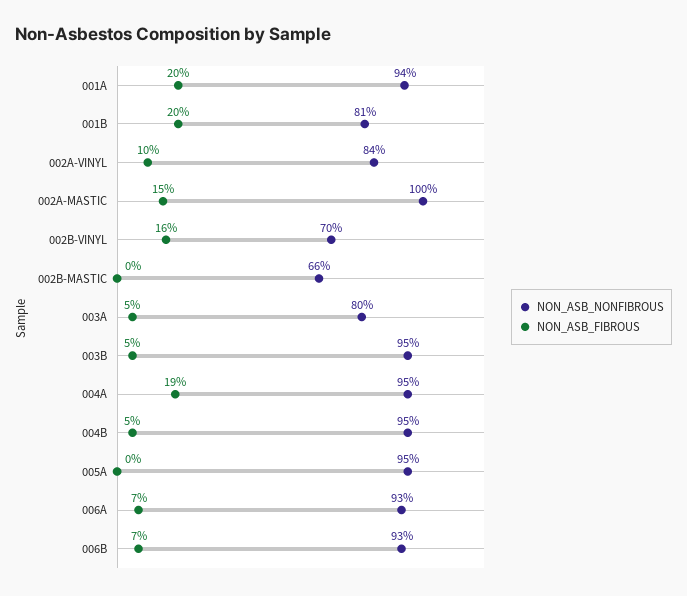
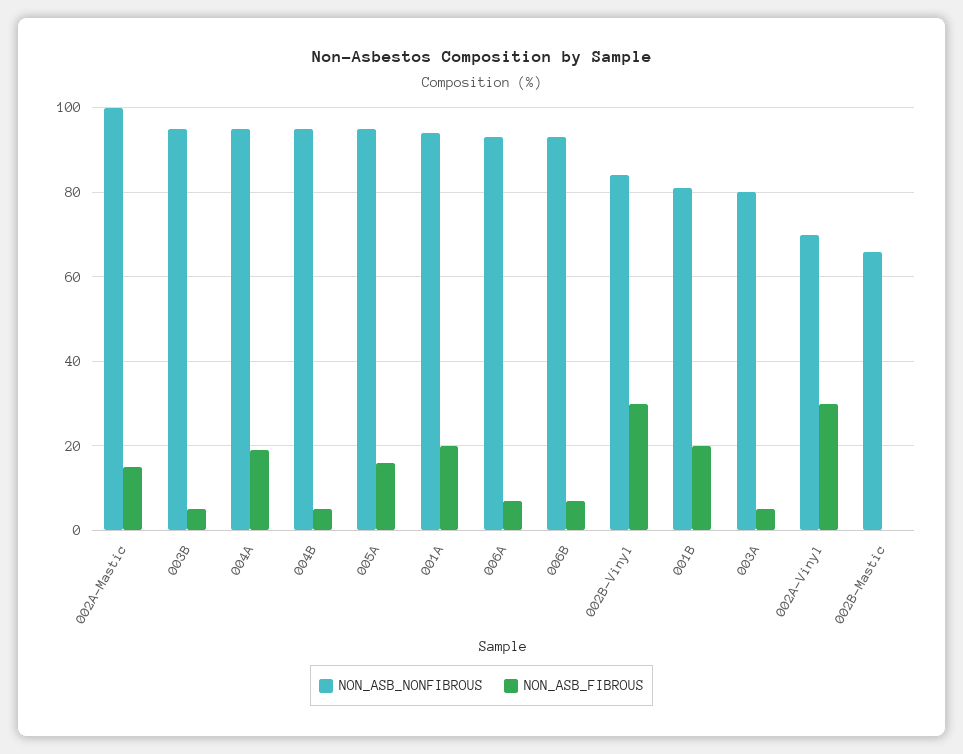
  {
    "NON_ASB_NONFIBROUS": {
      "001A": 94,
      "001B": 81,
-     "002A-VINYL": 84,
+     "002A-VINYL": 70,
      "002A-MASTIC": 100,
-     "002B-VINYL": 70,
+     "002B-VINYL": 85,
      "002B-MASTIC": 66,
      "003A": 80,
      "003B": 95,
      "004A": 95,
      "004B": 95,
      "005A": 95,
      "006A": 93,
      "006B": 93
    },
    "NON_ASB_FIBROUS": {
      "001A": 20,
      "001B": 20,
-     "002A-VINYL": 10,
+     "002A-VINYL": 30,
      "002A-MASTIC": 15,
-     "002B-VINYL": 16,
+     "002B-VINYL": 30,
      "002B-MASTIC": 0,
      "003A": 5,
      "003B": 5,
      "004A": 19,
      "004B": 5,
-     "005A": 0,
+     "005A": 15,
      "006A": 7,
      "006B": 7
    }
  }

